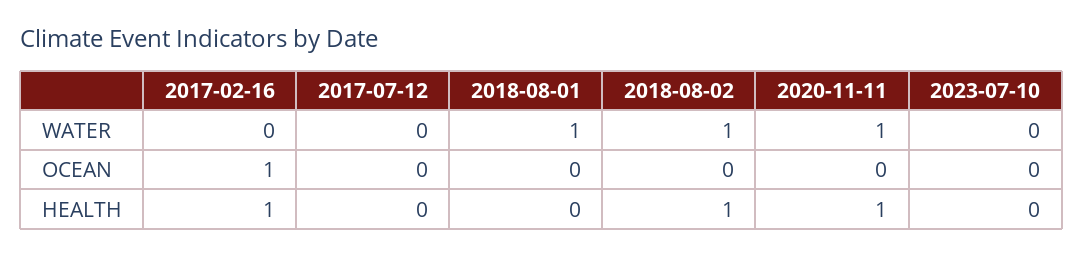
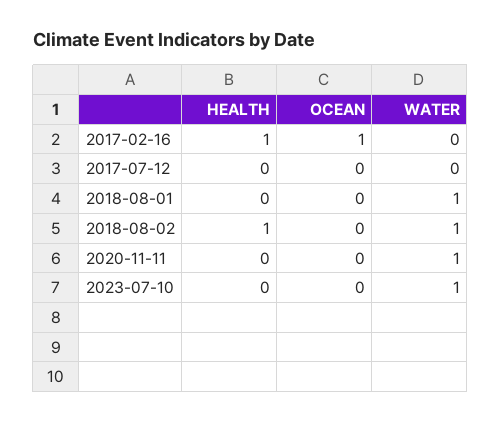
  {
    "2017-02-16": {
      "WATER": 0,
      "OCEAN": 1,
      "HEALTH": 1
    },
    "2017-07-12": {
      "WATER": 0,
      "OCEAN": 0,
      "HEALTH": 0
    },
    "2018-08-01": {
      "WATER": 1,
      "OCEAN": 0,
      "HEALTH": 0
    },
    "2018-08-02": {
      "WATER": 1,
      "OCEAN": 0,
      "HEALTH": 1
    },
    "2020-11-11": {
      "WATER": 1,
      "OCEAN": 0,
-     "HEALTH": 1
+     "HEALTH": 0
    },
    "2023-07-10": {
-     "WATER": 0,
+     "WATER": 1,
      "OCEAN": 0,
      "HEALTH": 0
    }
  }

